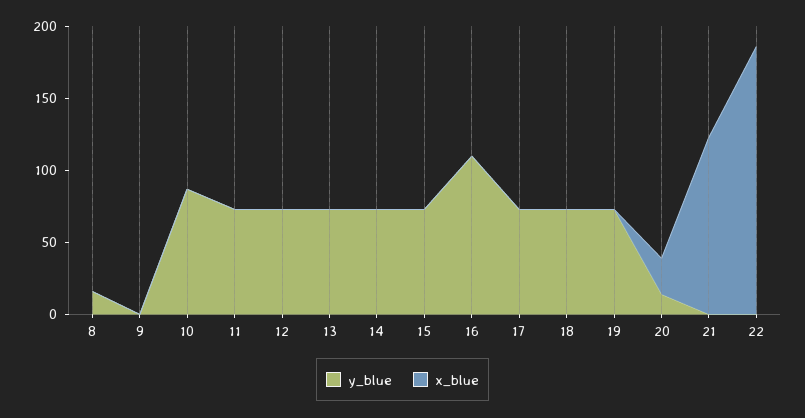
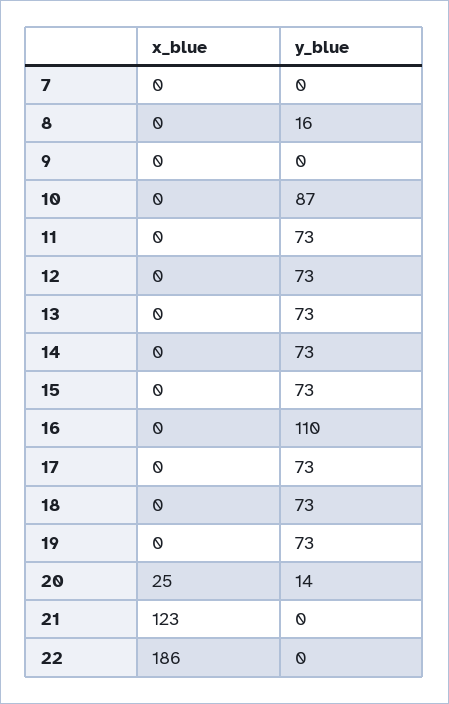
  {
    "y_blue": {
      "8": 16,
      "9": 0,
      "10": 87,
      "11": 73,
      "12": 73,
      "13": 73,
      "14": 73,
      "15": 73,
      "16": 110,
      "17": 73,
      "18": 73,
      "19": 73,
      "20": 14,
      "21": 0,
-     "22": 0
+     "22": 0,
+     "7": 0
    },
    "x_blue": {
      "8": 0,
      "9": 0,
      "10": 0,
      "11": 0,
      "12": 0,
      "13": 0,
      "14": 0,
      "15": 0,
      "16": 0,
      "17": 0,
      "18": 0,
      "19": 0,
      "20": 25,
      "21": 123,
-     "22": 186
+     "22": 186,
+     "7": 0
    }
  }

